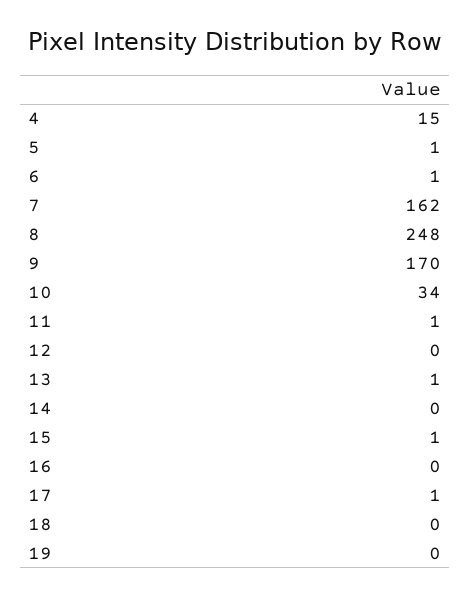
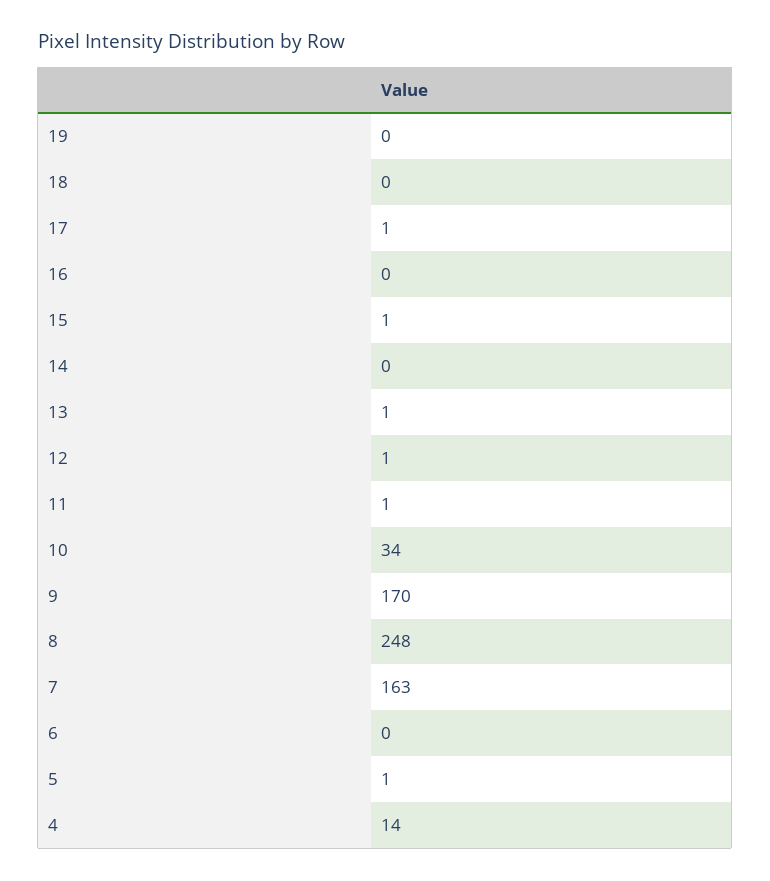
  {
-   "4": 15,
+   "4": 14,
    "5": 1,
-   "6": 1,
+   "6": 0,
-   "7": 162,
+   "7": 163,
    "8": 248,
    "9": 170,
    "10": 34,
    "11": 1,
-   "12": 0,
+   "12": 1,
    "13": 1,
    "14": 0,
    "15": 1,
    "16": 0,
    "17": 1,
    "18": 0,
    "19": 0
  }

